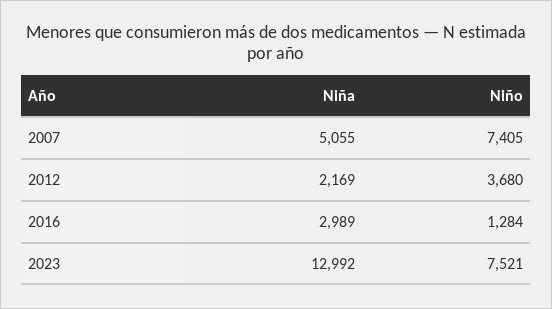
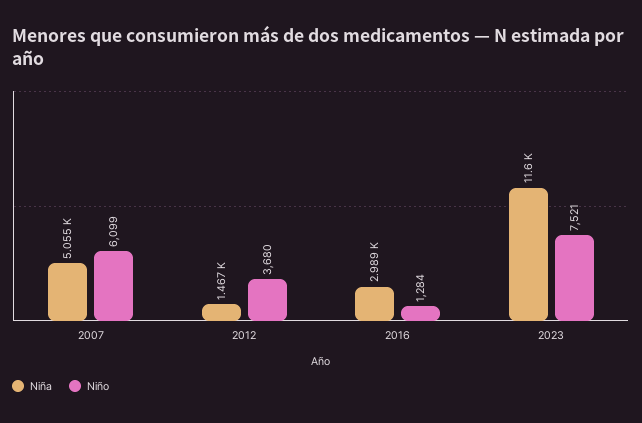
  {
    "Niña": {
      "2007": 5055,
-     "2012": 2169,
+     "2012": 1467,
      "2016": 2989,
-     "2023": 12992
+     "2023": 11600
    },
    "Niño": {
-     "2007": 7405,
+     "2007": 6099,
      "2012": 3680,
      "2016": 1284,
      "2023": 7521
    }
  }

